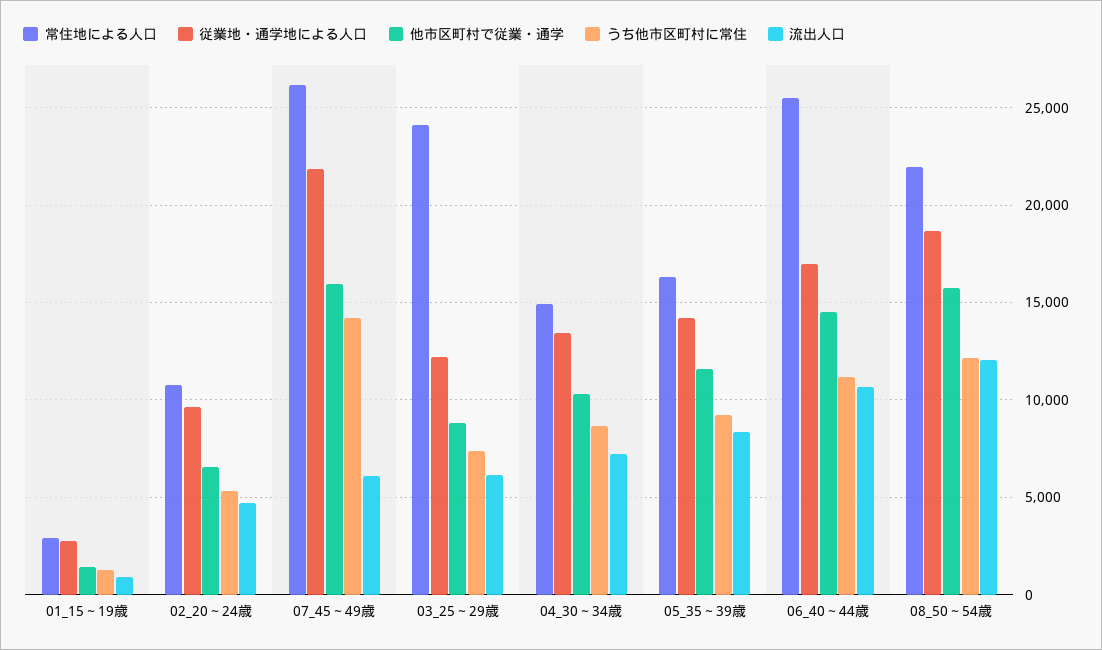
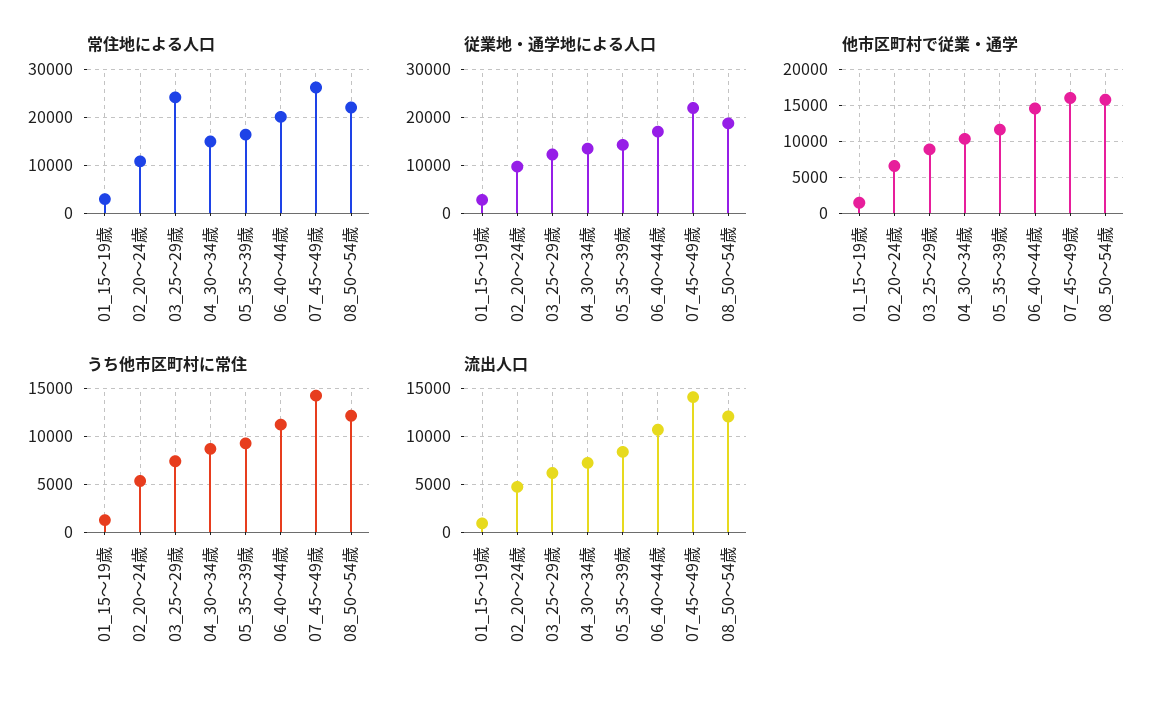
  {
    "常住地による人口": {
      "01_15～19歳": 3000,
      "02_20～24歳": 11000,
      "07_45～49歳": 26000,
      "03_25～29歳": 24000,
      "04_30～34歳": 15000,
      "05_35～39歳": 16500,
-     "06_40～44歳": 25500,
+     "06_40～44歳": 20000,
      "08_50～54歳": 22000
    },
    "従業地・通学地による人口": {
      "01_15～19歳": 2500,
      "02_20～24歳": 9500,
      "07_45～49歳": 22000,
      "03_25～29歳": 12000,
      "04_30～34歳": 13500,
      "05_35～39歳": 14000,
      "06_40～44歳": 17000,
      "08_50～54歳": 18500
    },
    "他市区町村で従業・通学": {
      "01_15～19歳": 1500,
      "02_20～24歳": 6500,
      "07_45～49歳": 16000,
      "03_25～29歳": 9000,
      "04_30～34歳": 10500,
      "05_35～39歳": 11500,
      "06_40～44歳": 14500,
      "08_50～54歳": 15500
    },
    "うち他市区町村に常住": {
      "01_15～19歳": 1000,
      "02_20～24歳": 5500,
      "07_45～49歳": 14000,
      "03_25～29歳": 7500,
      "04_30～34歳": 8500,
      "05_35～39歳": 9000,
      "06_40～44歳": 11000,
      "08_50～54歳": 12000
    },
    "流出人口": {
      "01_15～19歳": 1000,
      "02_20～24歳": 4500,
-     "07_45～49歳": 6000,
+     "07_45～49歳": 14000,
      "03_25～29歳": 6000,
      "04_30～34歳": 7000,
      "05_35～39歳": 8500,
      "06_40～44歳": 10500,
      "08_50～54歳": 12000
    }
  }

